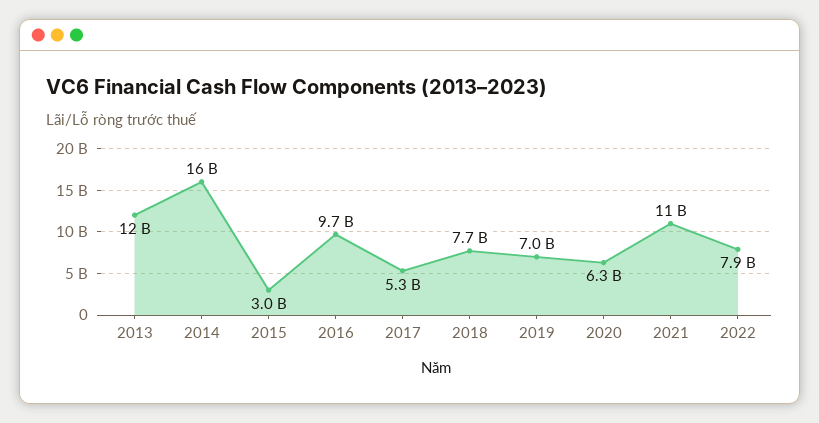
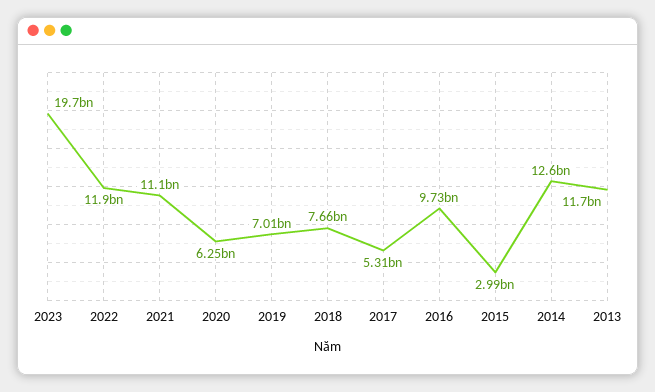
  {
    "2013": 11700000000,
-   "2014": 16000000000,
+   "2014": 12600000000,
    "2015": 2990000000,
    "2016": 9730000000,
    "2017": 5310000000,
    "2018": 7660000000,
    "2019": 7010000000,
    "2020": 6250000000,
    "2021": 11100000000,
-   "2022": 7900000000
+   "2022": 11900000000,
+   "2023": 19700000000
  }

